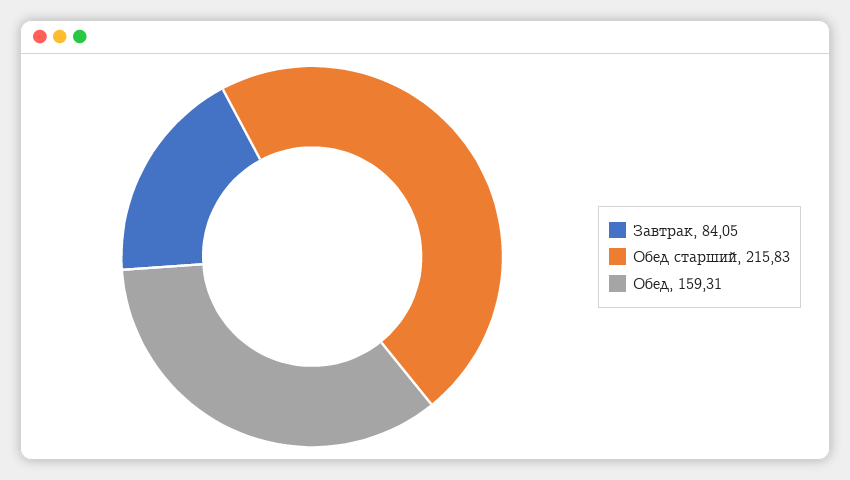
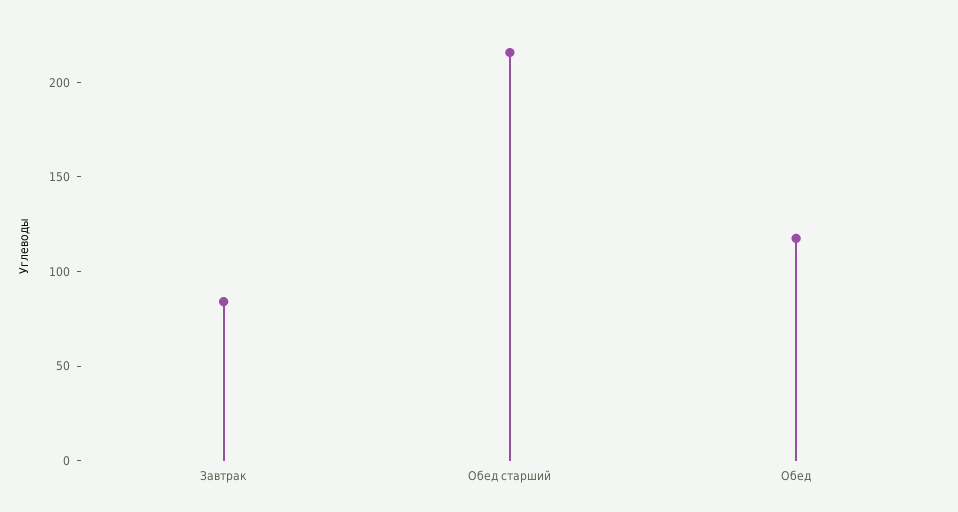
  {
    "Завтрак": 84.05,
    "Обед старший": 215.83,
-   "Обед": 159.31
+   "Обед": 120
  }

